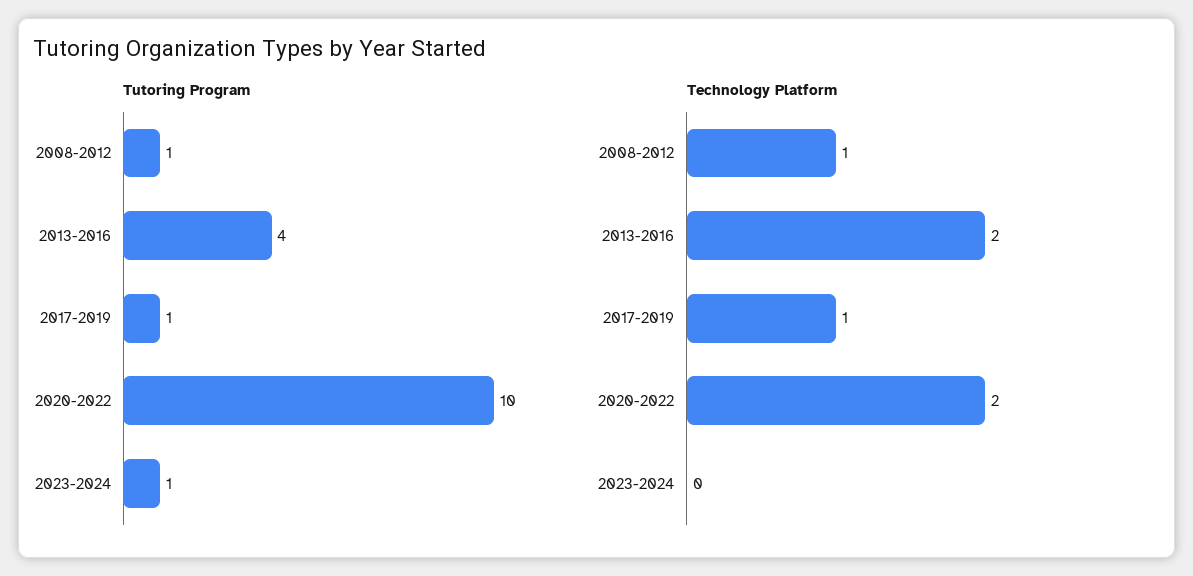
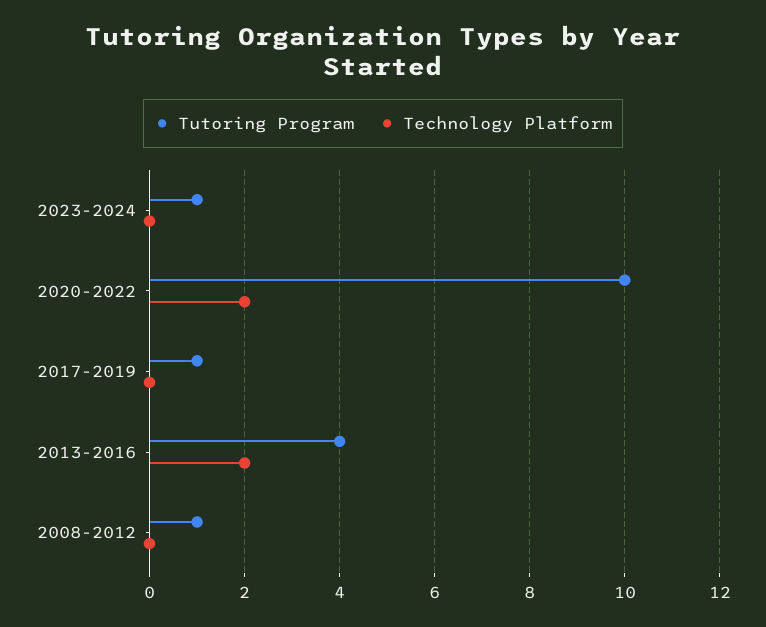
  {
    "Tutoring Program": {
      "2008-2012": 1,
      "2013-2016": 4,
      "2017-2019": 1,
      "2020-2022": 10,
      "2023-2024": 1
    },
    "Technology Platform": {
-     "2008-2012": 1,
+     "2008-2012": 0,
      "2013-2016": 2,
-     "2017-2019": 1,
+     "2017-2019": 0,
      "2020-2022": 2,
      "2023-2024": 0
    }
  }

